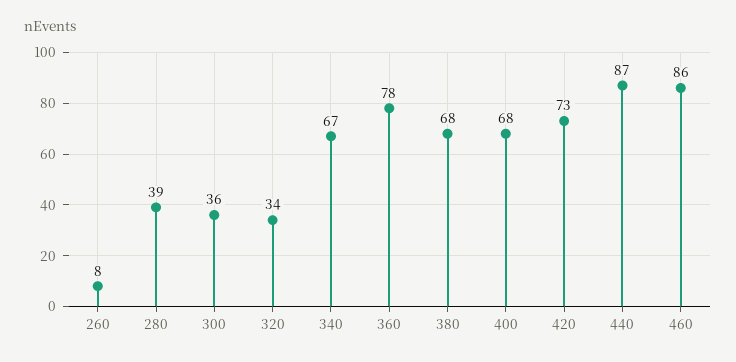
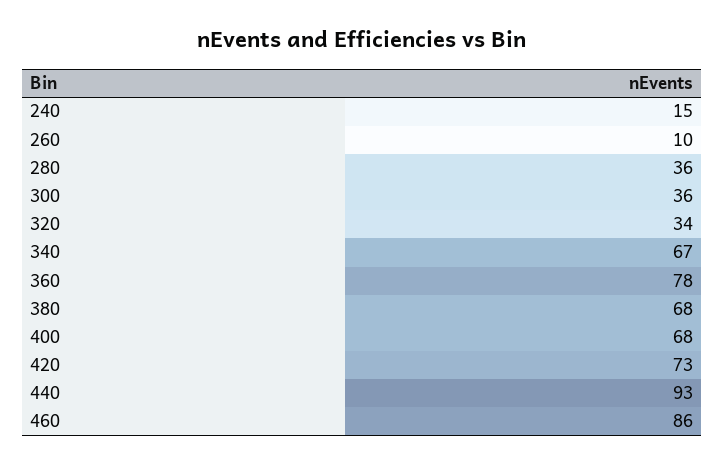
  {
-   "260": 8,
+   "260": 10,
-   "280": 39,
+   "280": 36,
    "300": 36,
    "320": 34,
    "340": 67,
    "360": 78,
    "380": 68,
    "400": 68,
    "420": 73,
-   "440": 87,
+   "440": 93,
-   "460": 86
+   "460": 86,
+   "240": 15
  }

